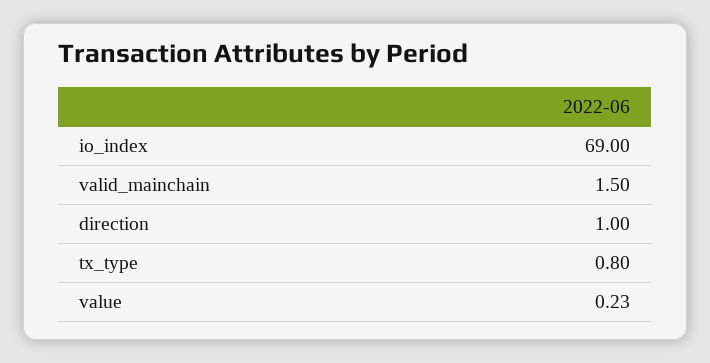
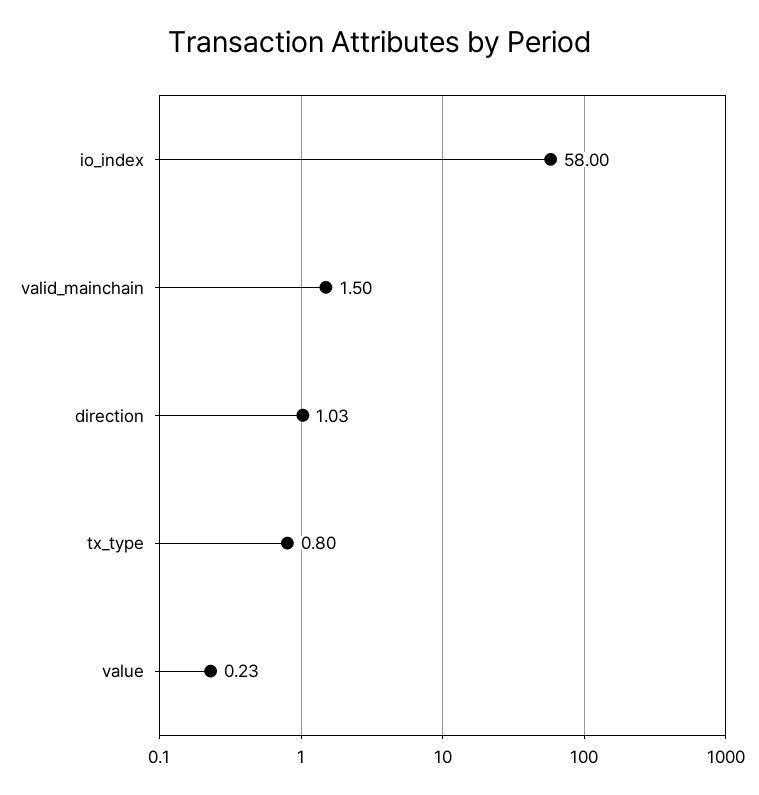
  {
-   "io_index": 69,
+   "io_index": 58,
    "valid_mainchain": 1.5,
-   "direction": 1,
+   "direction": 1.03,
    "tx_type": 0.8,
    "value": 0.23
  }

